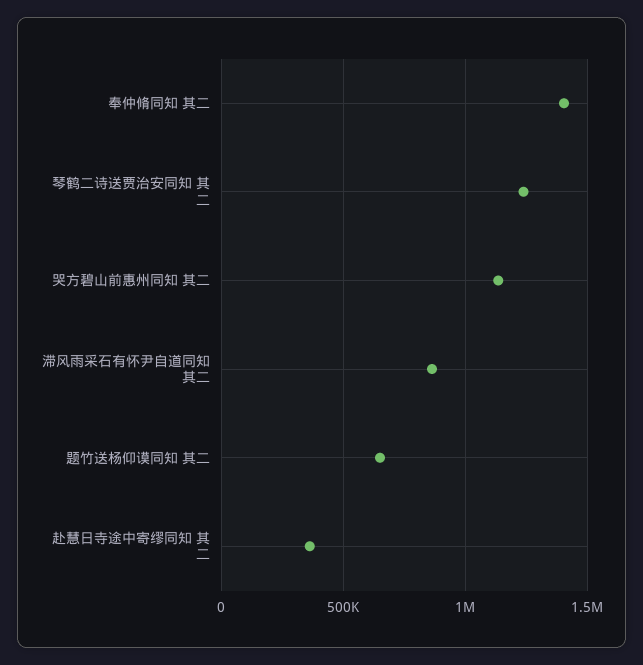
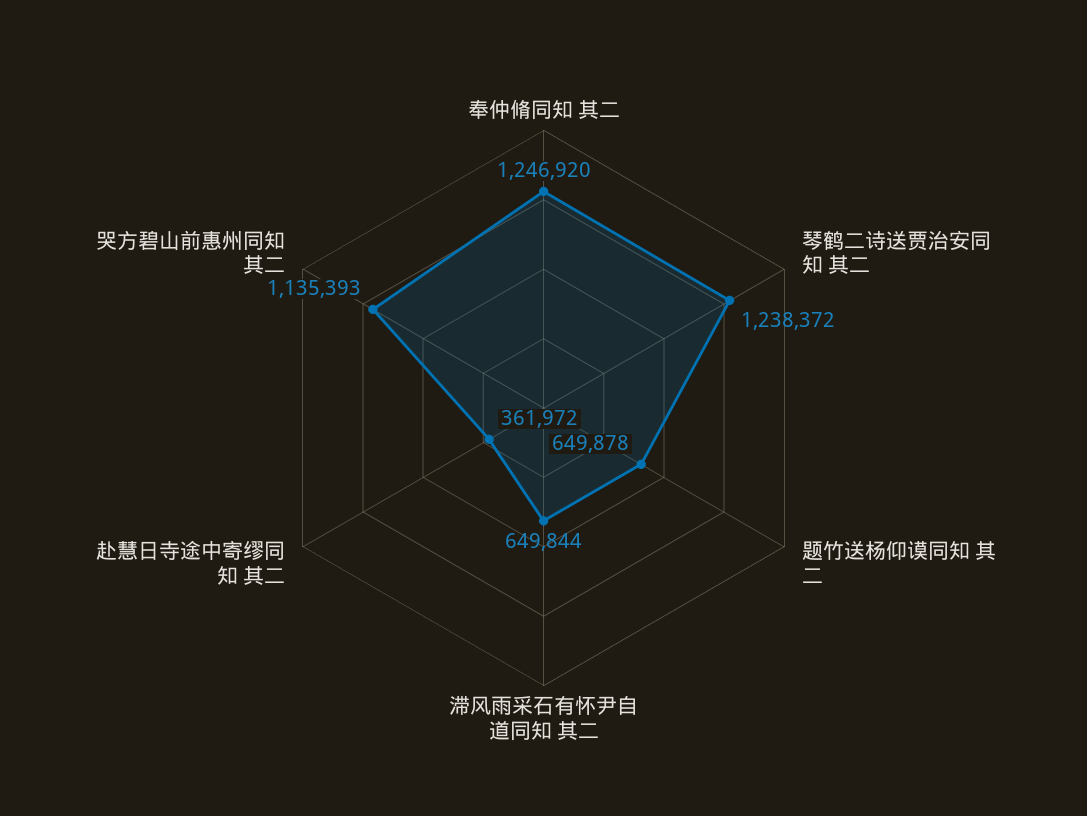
  {
-   "奉仲脩同知 其二": 1400000,
+   "奉仲脩同知 其二": 1246920,
    "琴鹤二诗送贾治安同知 其二": 1238372,
    "哭方碧山前惠州同知 其二": 1135393,
-   "滞风雨采石有怀尹自道同知 其二": 850000,
+   "滞风雨采石有怀尹自道同知 其二": 649844,
    "题竹送杨仰谟同知 其二": 649878,
    "赴慧日寺途中寄缪同知 其二": 361972
  }

